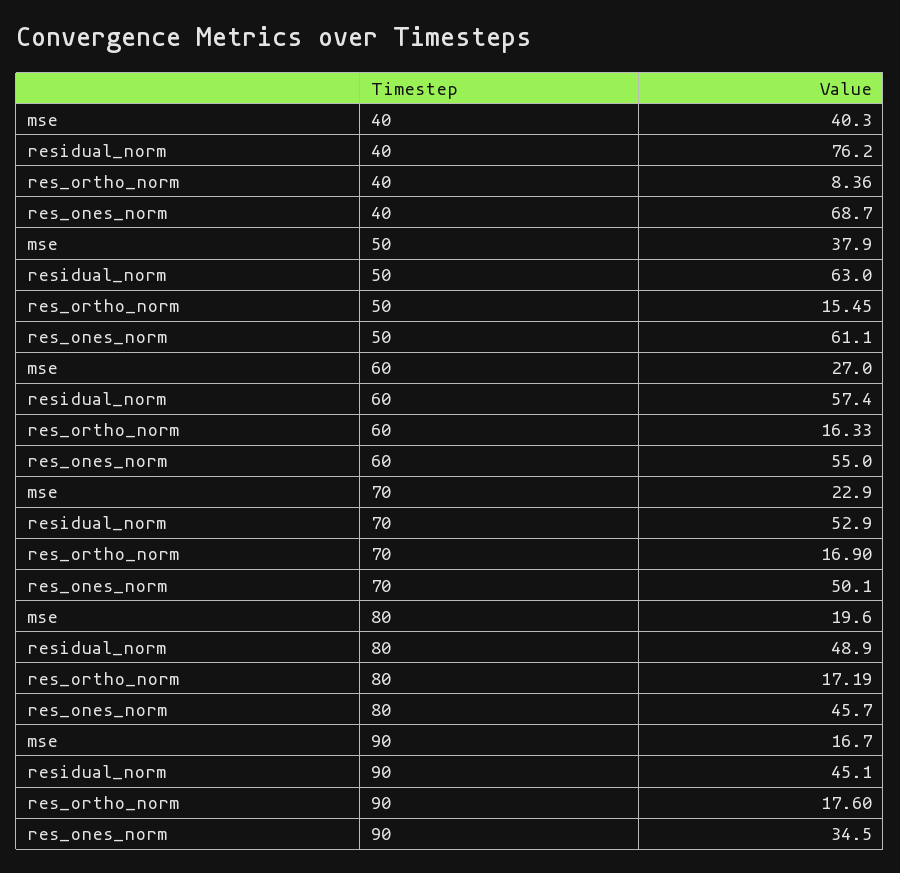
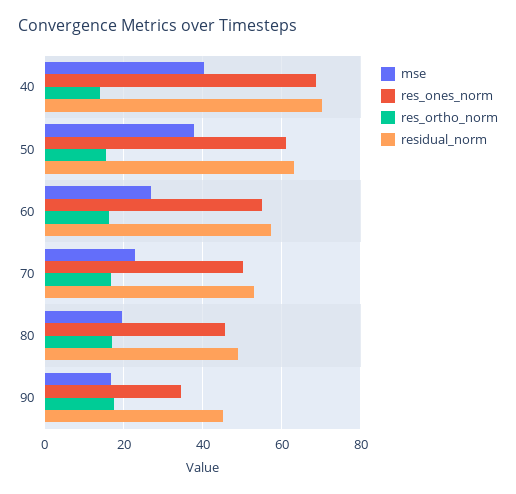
  {
    "mse": {
      "40": 40.3,
      "50": 37.9,
      "60": 27,
      "70": 22.9,
      "80": 19.6,
      "90": 16.7
    },
    "residual_norm": {
-     "40": 76.2,
+     "40": 70,
      "50": 63,
      "60": 57.4,
      "70": 52.9,
      "80": 48.9,
      "90": 45.1
    },
    "res_ortho_norm": {
-     "40": 8.36,
+     "40": 14,
      "50": 15.45,
      "60": 16.33,
      "70": 16.9,
      "80": 17.19,
      "90": 17.6
    },
    "res_ones_norm": {
      "40": 68.7,
      "50": 61.1,
      "60": 55,
      "70": 50.1,
      "80": 45.7,
      "90": 34.5
    }
  }

